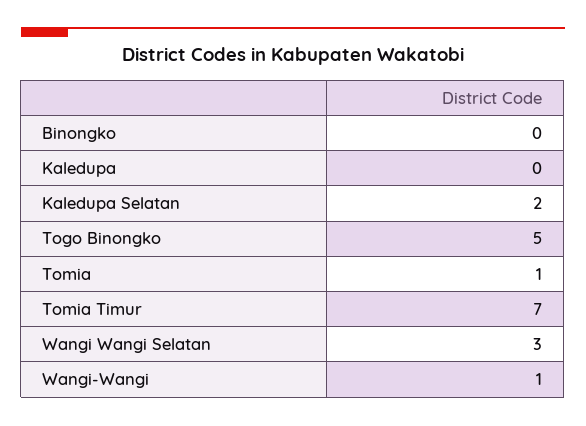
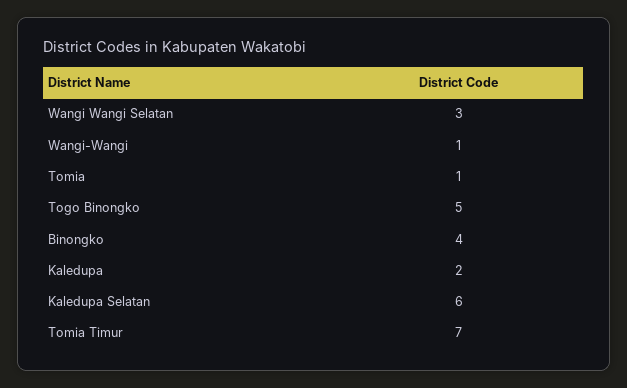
  {
-   "Binongko": 0,
+   "Binongko": 4,
-   "Kaledupa": 0,
+   "Kaledupa": 2,
-   "Kaledupa Selatan": 2,
+   "Kaledupa Selatan": 6,
    "Togo Binongko": 5,
    "Tomia": 1,
    "Tomia Timur": 7,
    "Wangi Wangi Selatan": 3,
    "Wangi-Wangi": 1
  }

